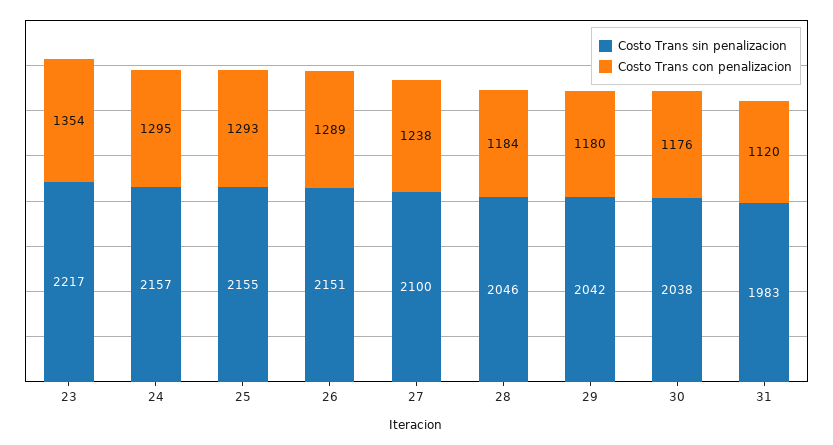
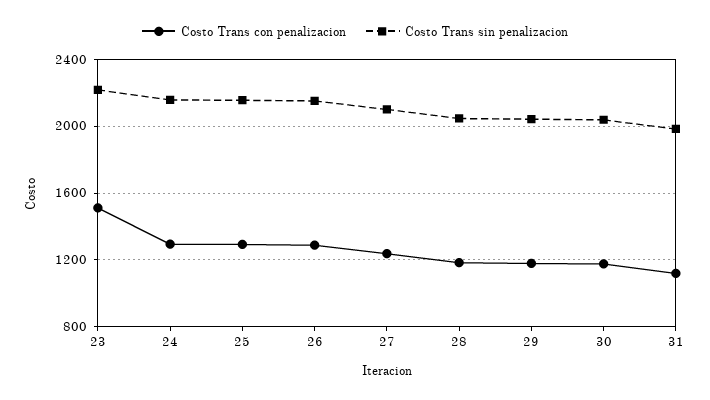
  {
    "Costo Trans sin penalizacion": {
      "23": 2217,
      "24": 2157,
      "25": 2155,
      "26": 2151,
      "27": 2100,
      "28": 2046,
      "29": 2042,
      "30": 2038,
      "31": 1983
    },
    "Costo Trans con penalizacion": {
-     "23": 1354,
+     "23": 1500,
      "24": 1295,
      "25": 1293,
      "26": 1289,
      "27": 1238,
      "28": 1184,
      "29": 1180,
      "30": 1176,
      "31": 1120
    }
  }

